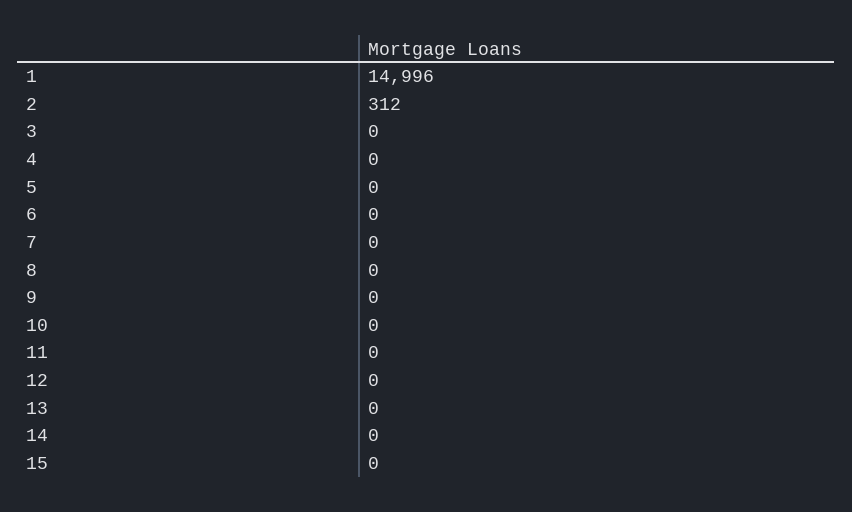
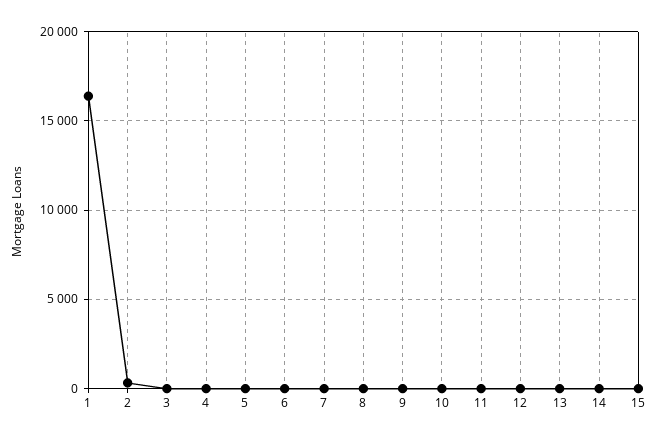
  {
-   "1": 14996,
+   "1": 16500,
    "2": 312,
    "3": 0,
    "4": 0,
    "5": 0,
    "6": 0,
    "7": 0,
    "8": 0,
    "9": 0,
    "10": 0,
    "11": 0,
    "12": 0,
    "13": 0,
    "14": 0,
    "15": 0
  }

